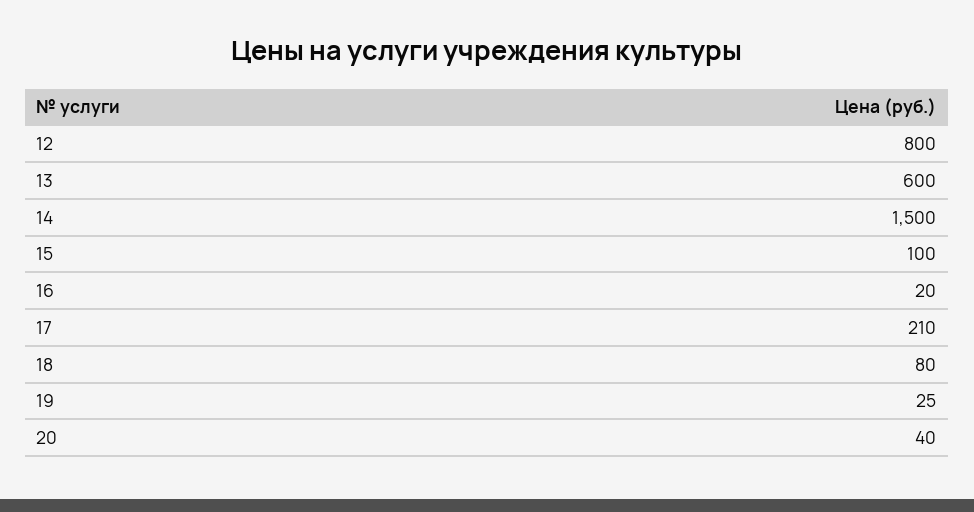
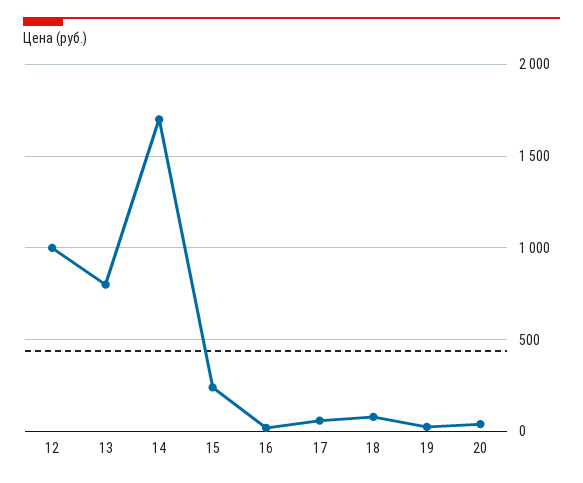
  {
-   "12": 800,
+   "12": 1000,
-   "13": 600,
+   "13": 800,
-   "14": 1500,
+   "14": 1700,
-   "15": 100,
+   "15": 250,
    "16": 20,
-   "17": 210,
+   "17": 50,
    "18": 80,
    "19": 25,
    "20": 40
  }

